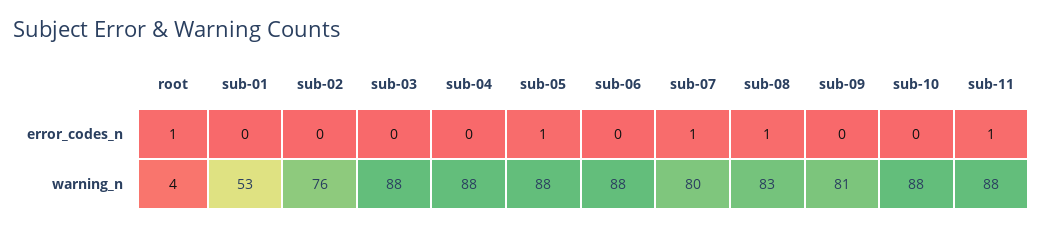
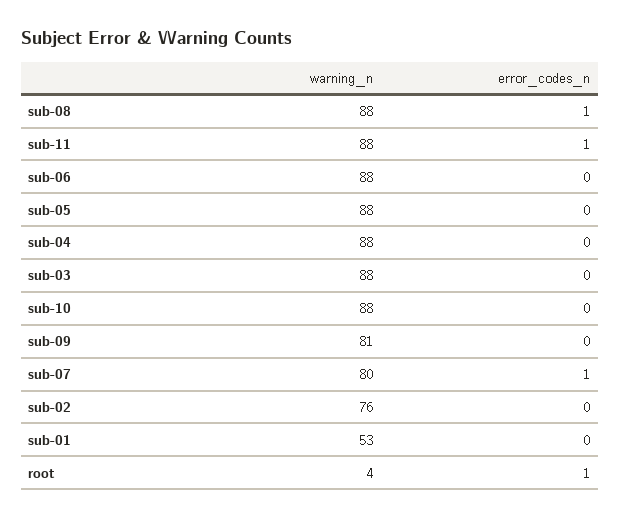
  {
    "root": {
      "error_codes_n": 1,
      "warning_n": 4
    },
    "sub-01": {
      "error_codes_n": 0,
      "warning_n": 53
    },
    "sub-02": {
      "error_codes_n": 0,
      "warning_n": 76
    },
    "sub-03": {
      "error_codes_n": 0,
      "warning_n": 88
    },
    "sub-04": {
      "error_codes_n": 0,
      "warning_n": 88
    },
    "sub-05": {
-     "error_codes_n": 1,
+     "error_codes_n": 0,
      "warning_n": 88
    },
    "sub-06": {
      "error_codes_n": 0,
      "warning_n": 88
    },
    "sub-07": {
      "error_codes_n": 1,
      "warning_n": 80
    },
    "sub-08": {
      "error_codes_n": 1,
-     "warning_n": 83
+     "warning_n": 88
    },
    "sub-09": {
      "error_codes_n": 0,
      "warning_n": 81
    },
    "sub-10": {
      "error_codes_n": 0,
      "warning_n": 88
    },
    "sub-11": {
      "error_codes_n": 1,
      "warning_n": 88
    }
  }

